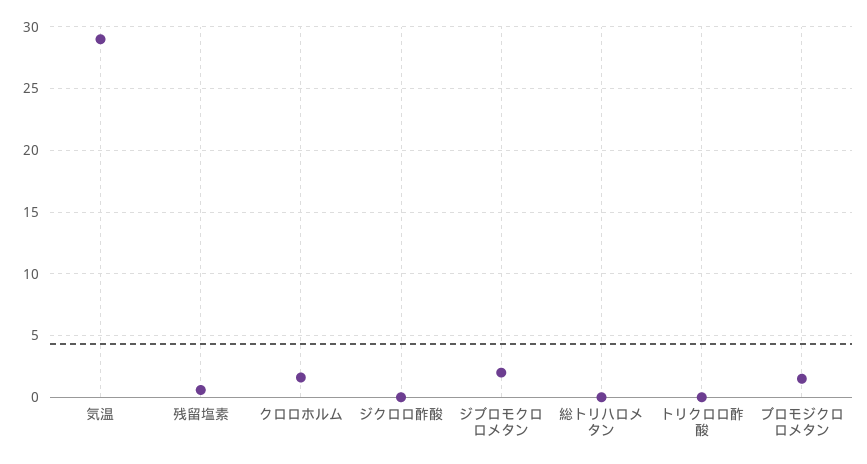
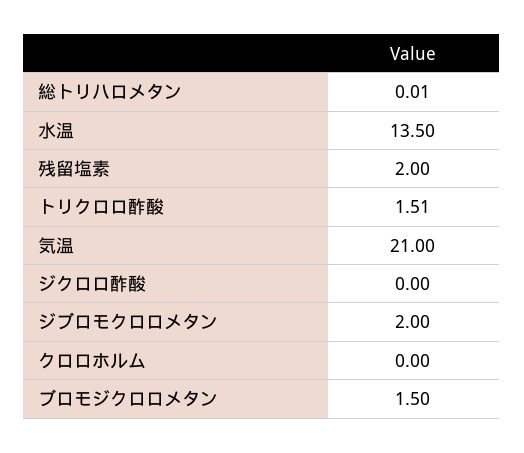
  {
-   "気温": 29,
+   "気温": 21,
-   "残留塩素": 0.5,
+   "残留塩素": 2,
-   "クロロホルム": 1.5,
+   "クロロホルム": 0,
    "ジクロロ酢酸": 0,
    "ジブロモクロロメタン": 2,
    "総トリハロメタン": 0.01,
-   "トリクロロ酢酸": 0,
+   "トリクロロ酢酸": 1.51,
-   "ブロモジクロロメタン": 1.5
+   "ブロモジクロロメタン": 1.5,
+   "水温": 13.5
  }

